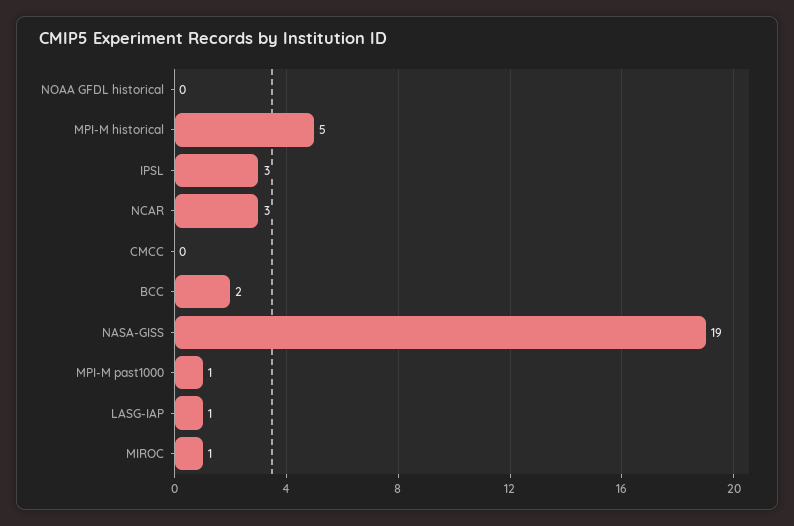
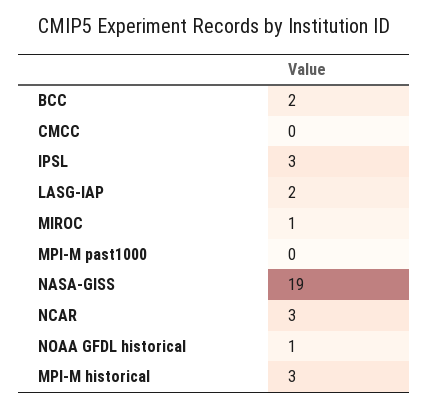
  {
-   "NOAA GFDL historical": 0,
+   "NOAA GFDL historical": 1,
-   "MPI-M historical": 5,
+   "MPI-M historical": 3,
    "IPSL": 3,
    "NCAR": 3,
    "CMCC": 0,
    "BCC": 2,
    "NASA-GISS": 19,
-   "MPI-M past1000": 1,
+   "MPI-M past1000": 0,
-   "LASG-IAP": 1,
+   "LASG-IAP": 2,
    "MIROC": 1
  }

